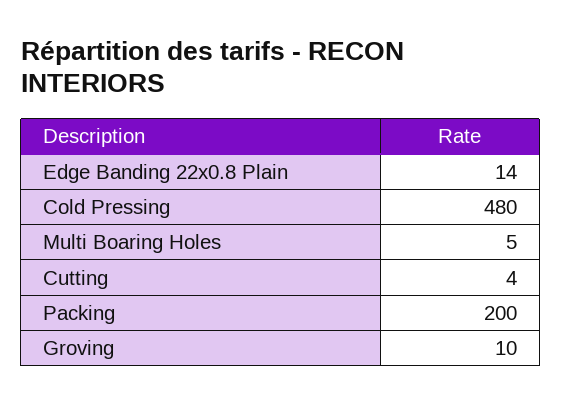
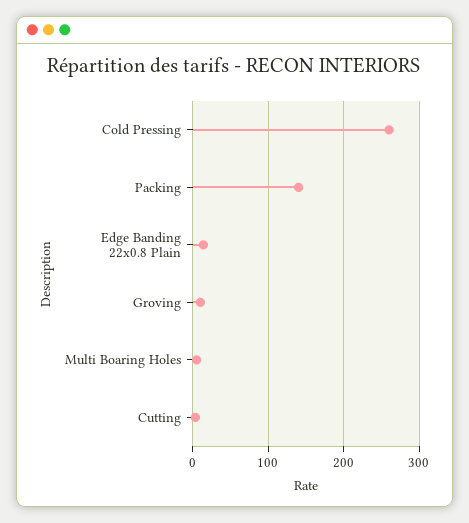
  {
    "Edge Banding 22x0.8 Plain": 14,
-   "Cold Pressing": 480,
+   "Cold Pressing": 260,
    "Multi Boaring Holes": 5,
    "Cutting": 4,
-   "Packing": 200,
+   "Packing": 140,
    "Groving": 10
  }

